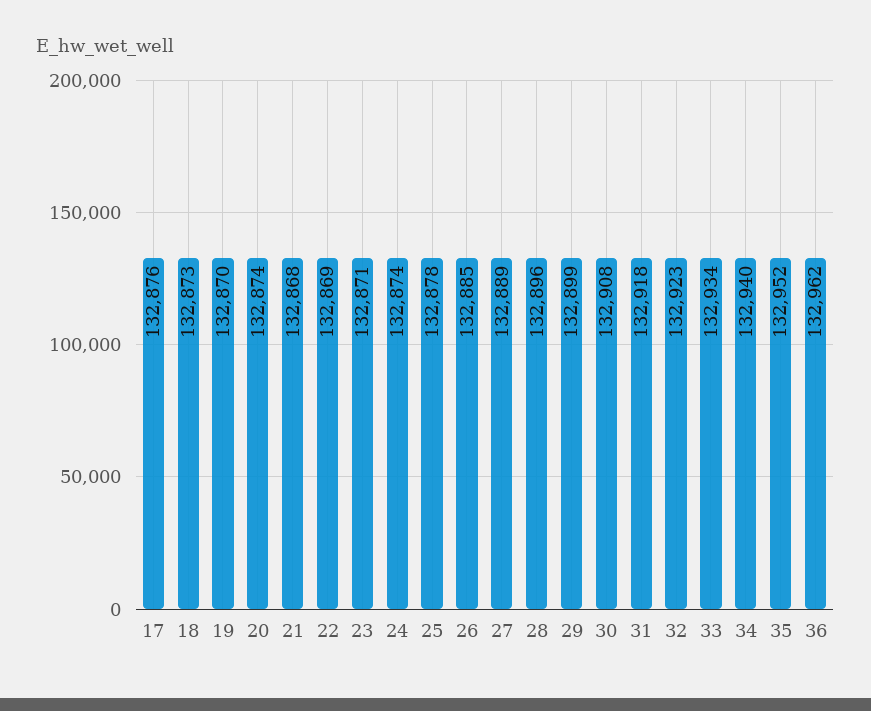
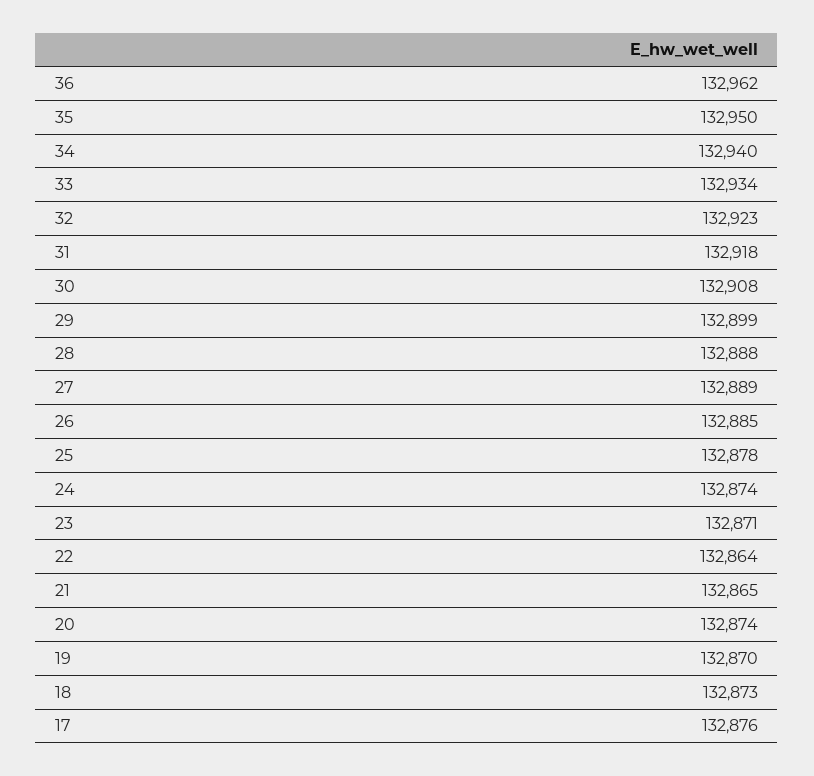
  {
    "17": 132876,
    "18": 132873,
    "19": 132870,
    "20": 132874,
-   "21": 132868,
+   "21": 132865,
-   "22": 132869,
+   "22": 132864,
    "23": 132871,
    "24": 132874,
    "25": 132878,
    "26": 132885,
    "27": 132889,
-   "28": 132896,
+   "28": 132888,
    "29": 132899,
    "30": 132908,
    "31": 132918,
    "32": 132923,
    "33": 132934,
    "34": 132940,
-   "35": 132952,
+   "35": 132950,
    "36": 132962
  }

